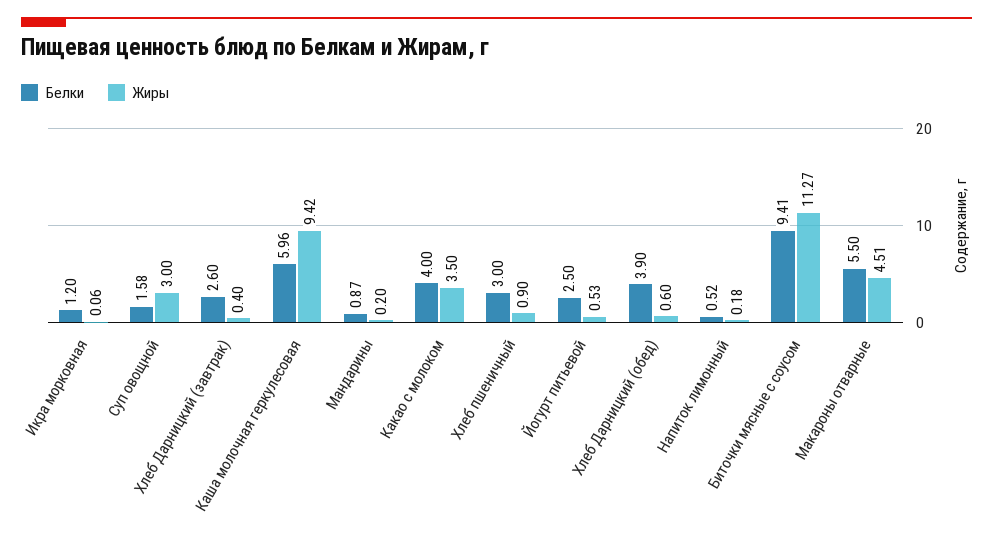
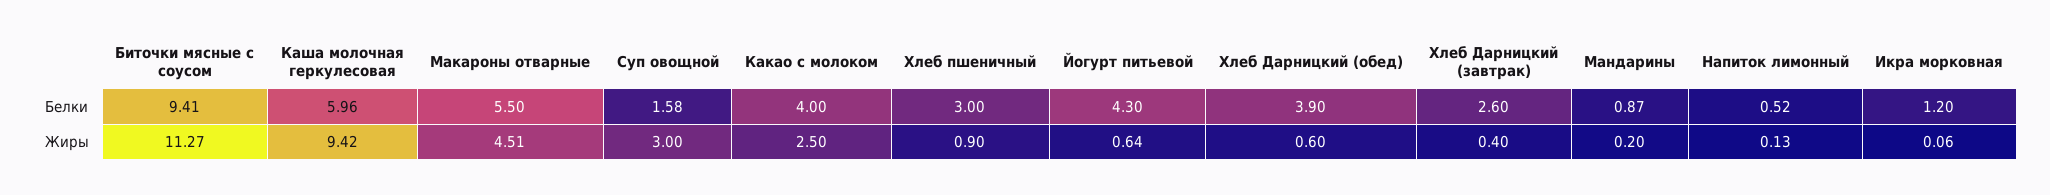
  {
    "Белки": {
      "Икра морковная": 1.2,
      "Суп овощной": 1.58,
      "Хлеб Дарницкий (завтрак)": 2.6,
      "Каша молочная геркулесовая": 5.96,
      "Мандарины": 0.87,
      "Какао с молоком": 4,
      "Хлеб пшеничный": 3,
-     "Йогурт питьевой": 2.5,
+     "Йогурт питьевой": 4.3,
      "Хлеб Дарницкий (обед)": 3.9,
      "Напиток лимонный": 0.52,
      "Биточки мясные с соусом": 9.41,
      "Макароны отварные": 5.5
    },
    "Жиры": {
      "Икра морковная": 0.06,
      "Суп овощной": 3,
      "Хлеб Дарницкий (завтрак)": 0.4,
      "Каша молочная геркулесовая": 9.42,
      "Мандарины": 0.2,
-     "Какао с молоком": 3.5,
+     "Какао с молоком": 2.5,
      "Хлеб пшеничный": 0.9,
-     "Йогурт питьевой": 0.53,
+     "Йогурт питьевой": 0.64,
      "Хлеб Дарницкий (обед)": 0.6,
-     "Напиток лимонный": 0.18,
+     "Напиток лимонный": 0.13,
      "Биточки мясные с соусом": 11.27,
      "Макароны отварные": 4.51
    }
  }

